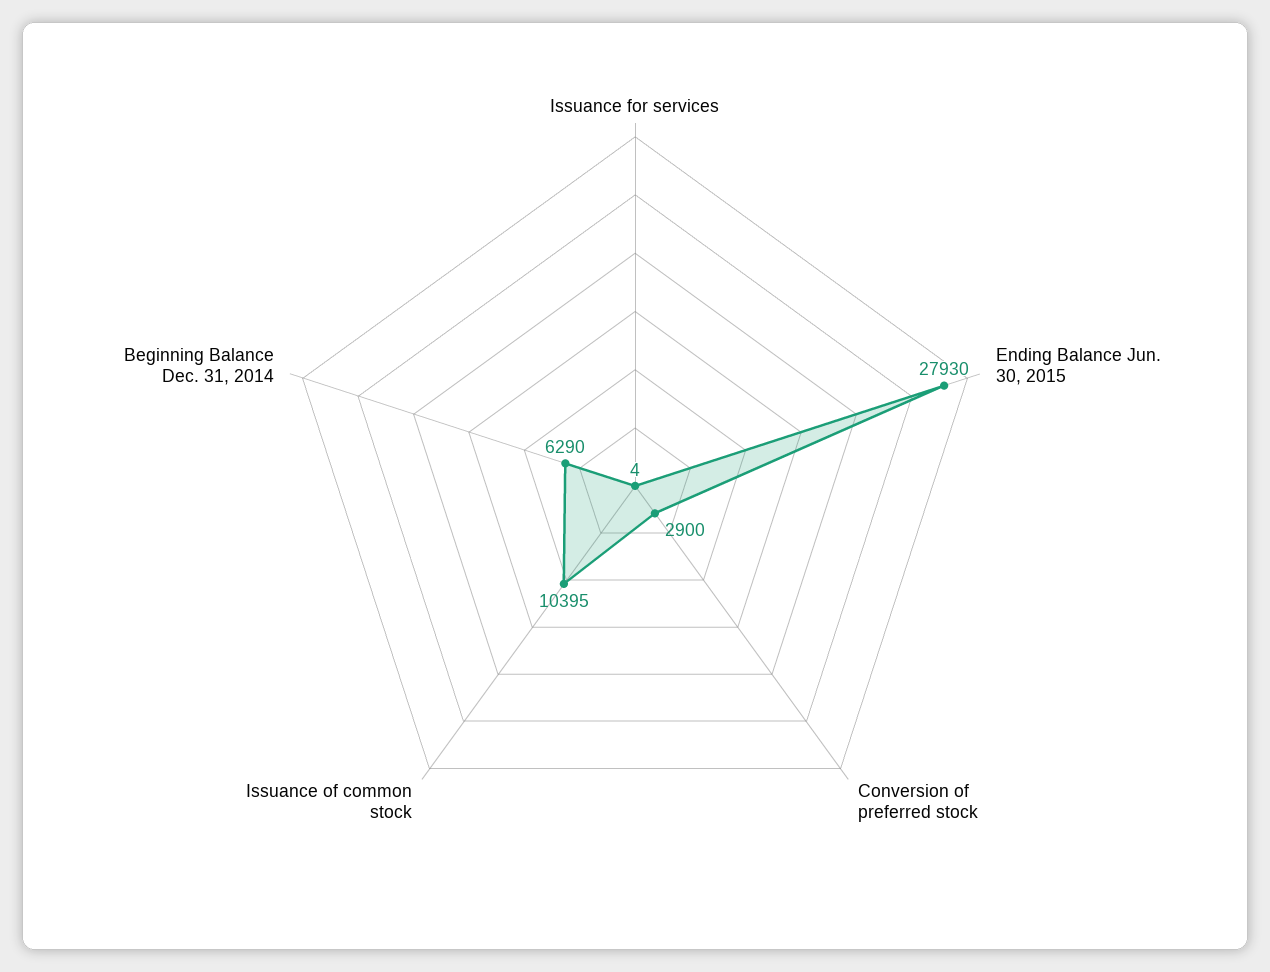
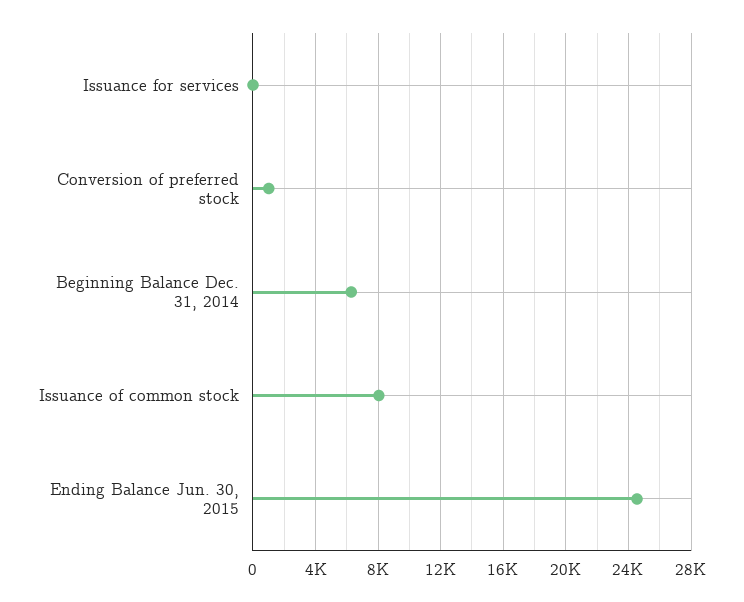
  {
    "Issuance for services": 4,
-   "Ending Balance Jun. 30, 2015": 27930,
+   "Ending Balance Jun. 30, 2015": 24500,
-   "Conversion of preferred stock": 2900,
+   "Conversion of preferred stock": 1000,
-   "Issuance of common stock": 10395,
+   "Issuance of common stock": 8000,
    "Beginning Balance Dec. 31, 2014": 6290
  }

